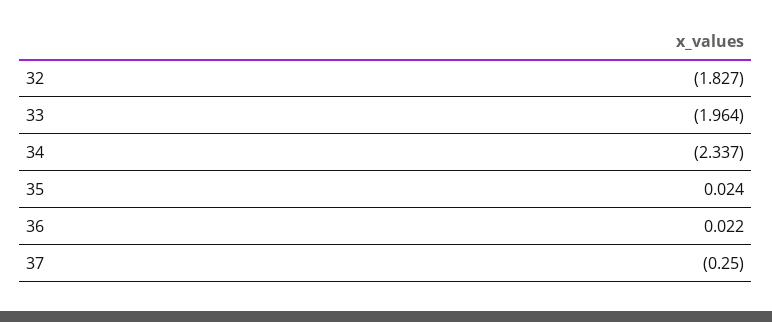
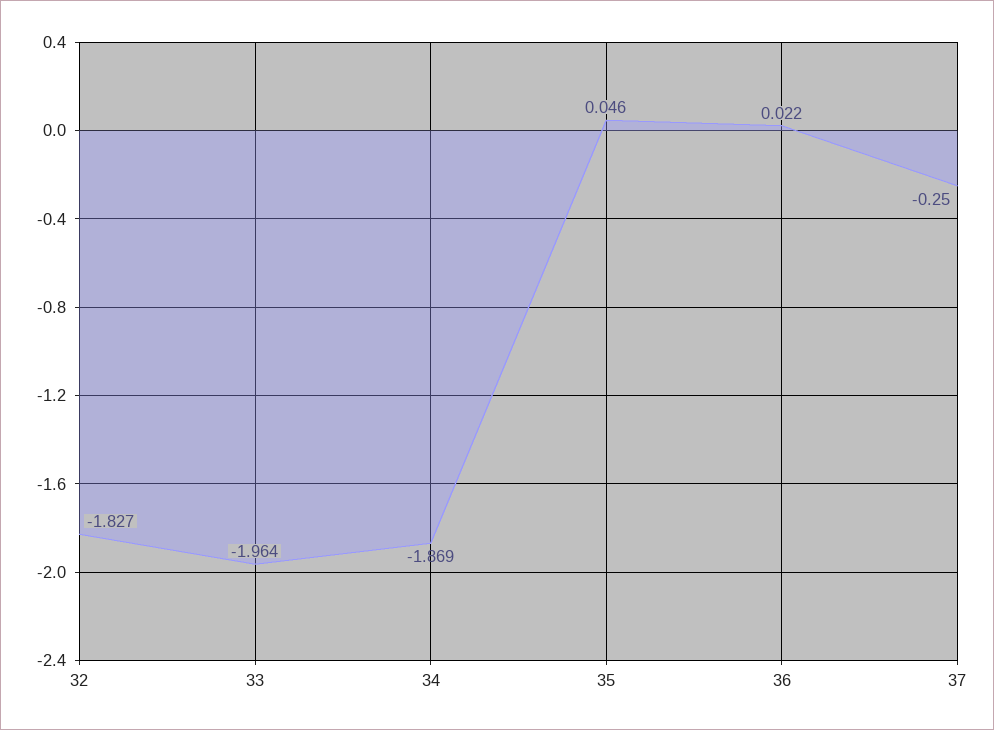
  {
    "32": -1.827,
    "33": -1.964,
-   "34": -2.337,
+   "34": -1.869,
-   "35": 0.024,
+   "35": 0.046,
    "36": 0.022,
    "37": -0.25
  }

